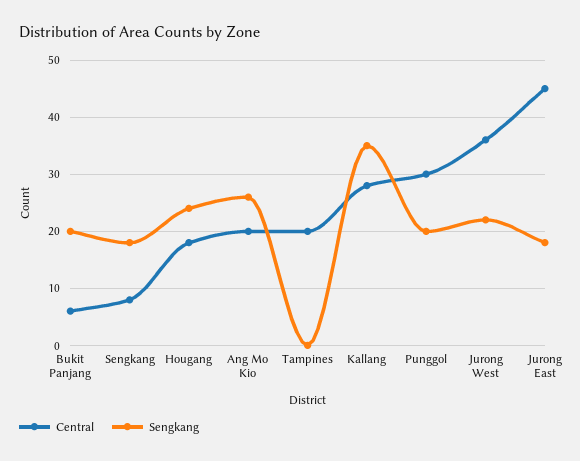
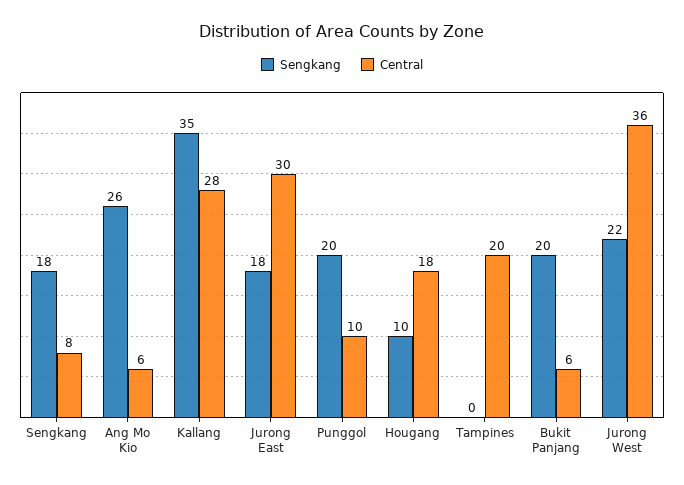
  {
    "Central": {
      "Bukit Panjang": 6,
      "Sengkang": 8,
      "Hougang": 18,
-     "Ang Mo Kio": 20,
+     "Ang Mo Kio": 6,
      "Tampines": 20,
      "Kallang": 28,
-     "Punggol": 30,
+     "Punggol": 10,
      "Jurong West": 36,
-     "Jurong East": 45
+     "Jurong East": 30
    },
    "Sengkang": {
      "Bukit Panjang": 20,
      "Sengkang": 18,
-     "Hougang": 25,
+     "Hougang": 10,
      "Ang Mo Kio": 26,
      "Tampines": 0,
      "Kallang": 35,
      "Punggol": 20,
      "Jurong West": 22,
      "Jurong East": 18
    }
  }

